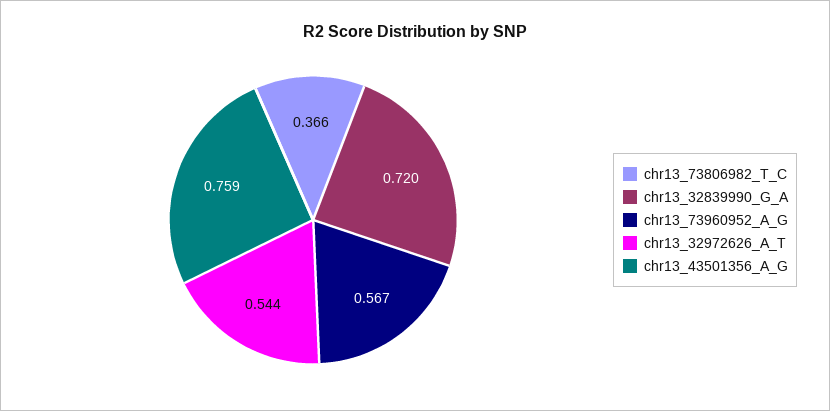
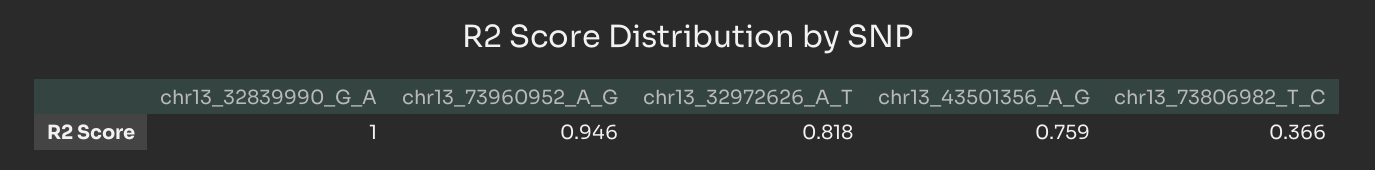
  {
    "chr13_73806982_T_C": 0.366,
-   "chr13_32839990_G_A": 0.72,
+   "chr13_32839990_G_A": 1,
-   "chr13_73960952_A_G": 0.567,
+   "chr13_73960952_A_G": 0.946,
-   "chr13_32972626_A_T": 0.544,
+   "chr13_32972626_A_T": 0.818,
    "chr13_43501356_A_G": 0.759
  }

